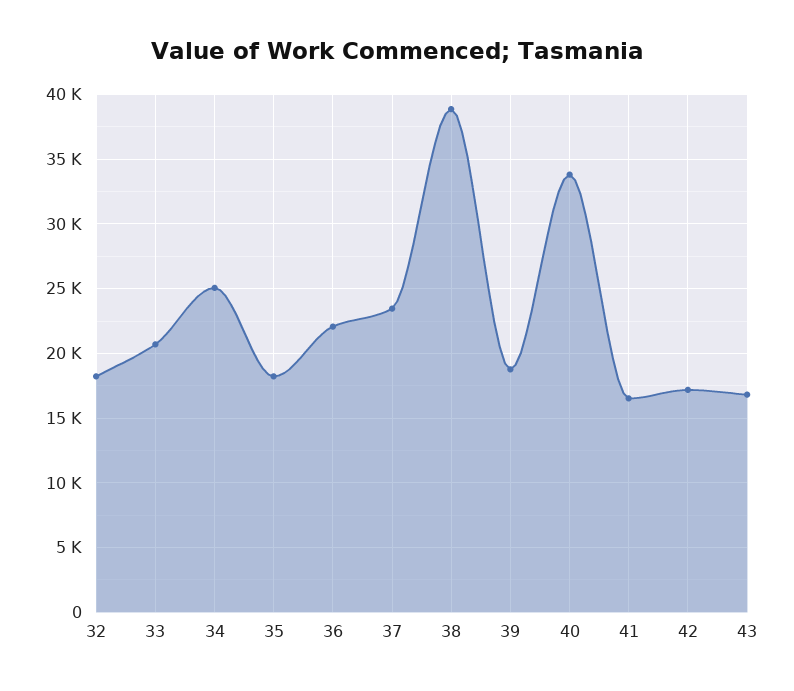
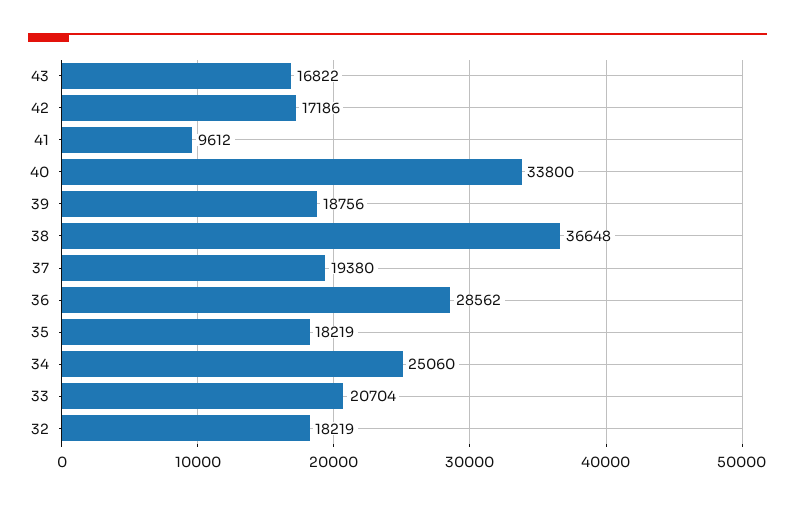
  {
    "32": 18219,
    "33": 20704,
    "34": 25060,
    "35": 18219,
-   "36": 22000,
+   "36": 28562,
-   "37": 23500,
+   "37": 19380,
-   "38": 39000,
+   "38": 36648,
    "39": 18756,
    "40": 33800,
-   "41": 16500,
+   "41": 9612,
    "42": 17186,
    "43": 16822
  }

